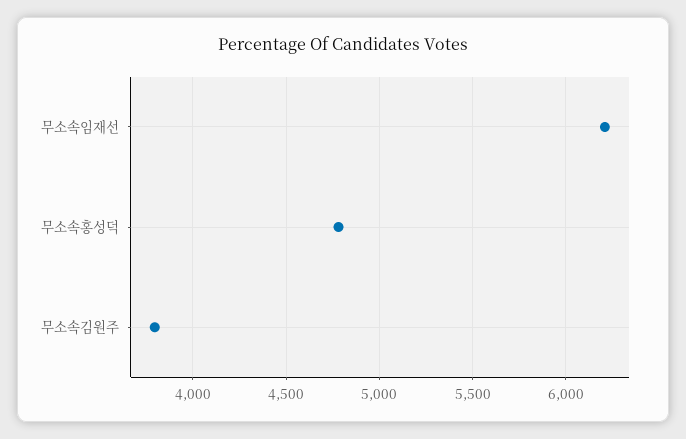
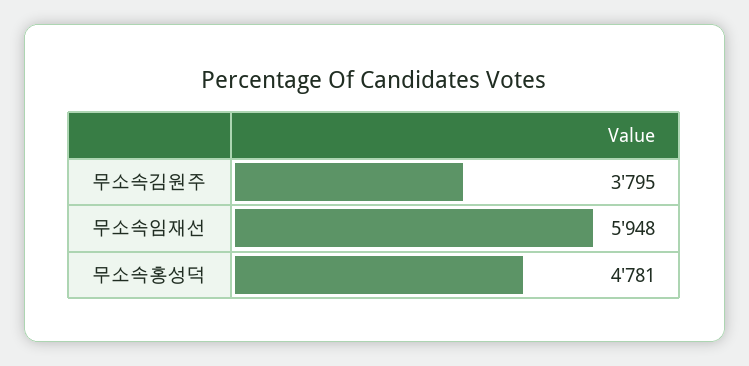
  {
-   "무소속임재선": 6200,
+   "무소속임재선": 5948,
    "무소속홍성덕": 4781,
    "무소속김원주": 3795
  }

